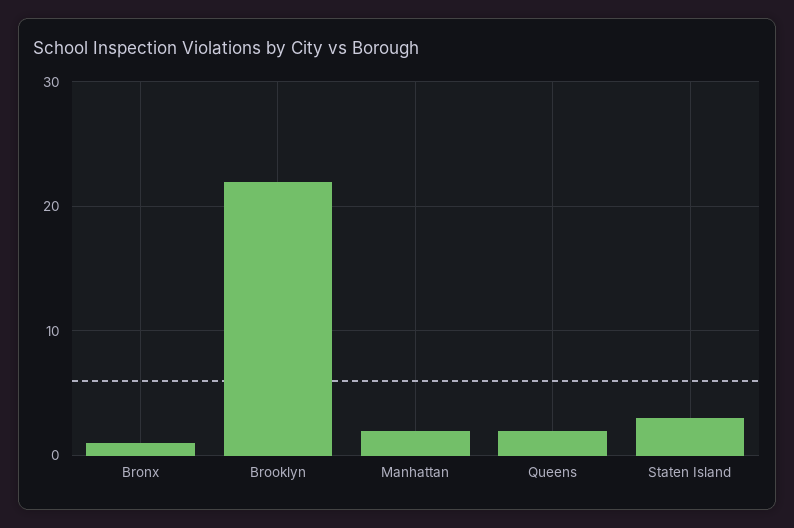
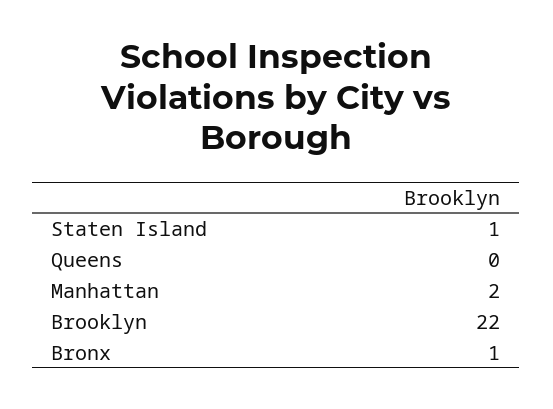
  {
    "Bronx": 1,
    "Brooklyn": 22,
    "Manhattan": 2,
-   "Queens": 2,
+   "Queens": 0,
-   "Staten Island": 3
+   "Staten Island": 1
  }

